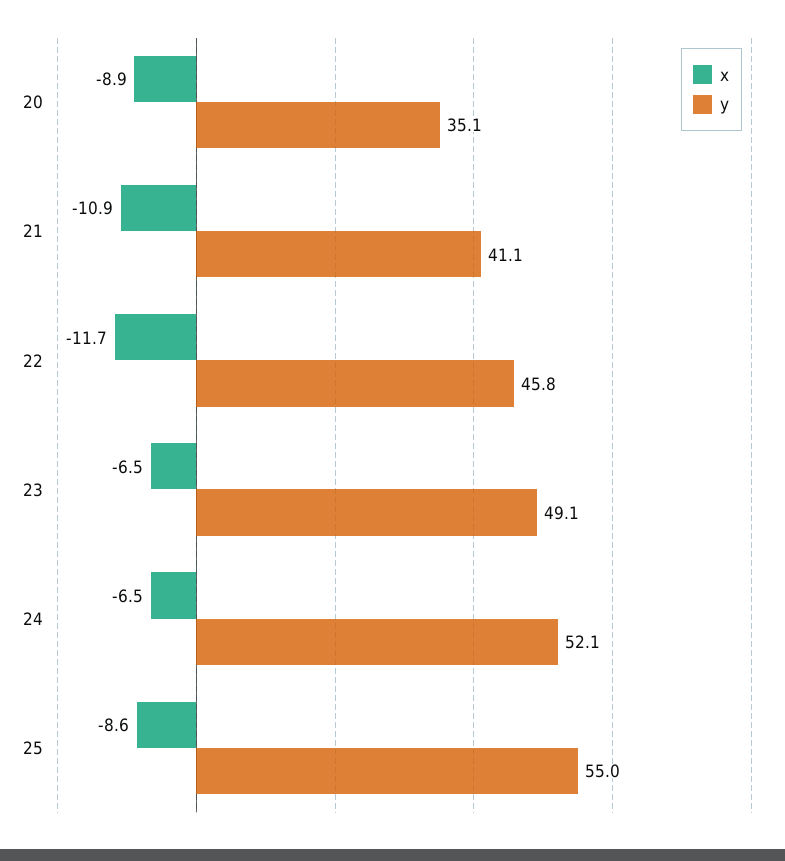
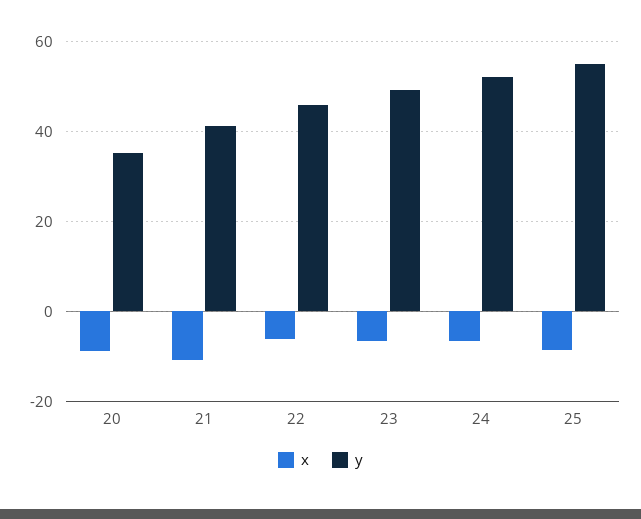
  {
    "x": {
      "20": -8.9,
      "21": -10.9,
-     "22": -11.7,
+     "22": -6,
      "23": -6.5,
      "24": -6.5,
      "25": -8.6
    },
    "y": {
      "20": 35.1,
      "21": 41.1,
      "22": 45.8,
      "23": 49.1,
      "24": 52.1,
      "25": 55
    }
  }

